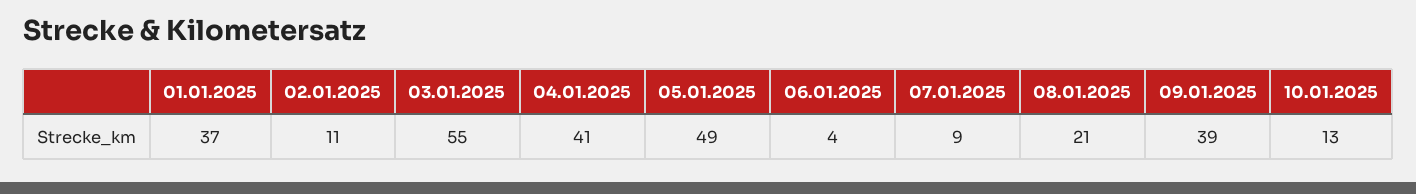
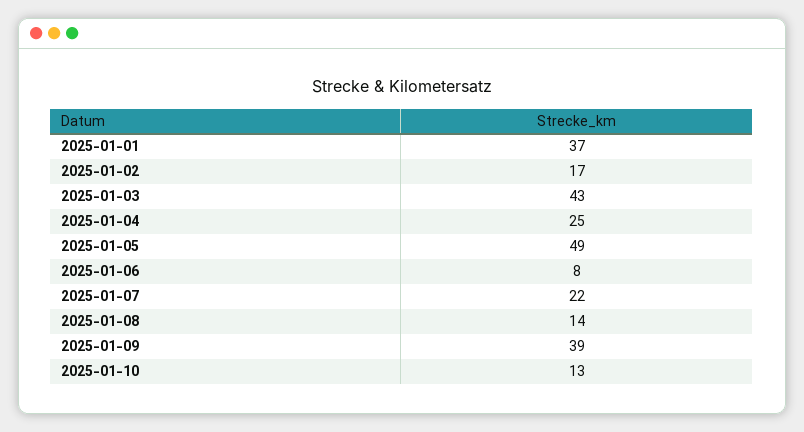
  {
    "01.01.2025": 37,
-   "02.01.2025": 11,
+   "02.01.2025": 17,
-   "03.01.2025": 55,
+   "03.01.2025": 43,
-   "04.01.2025": 41,
+   "04.01.2025": 25,
    "05.01.2025": 49,
-   "06.01.2025": 4,
+   "06.01.2025": 8,
-   "07.01.2025": 9,
+   "07.01.2025": 22,
-   "08.01.2025": 21,
+   "08.01.2025": 14,
    "09.01.2025": 39,
    "10.01.2025": 13
  }

